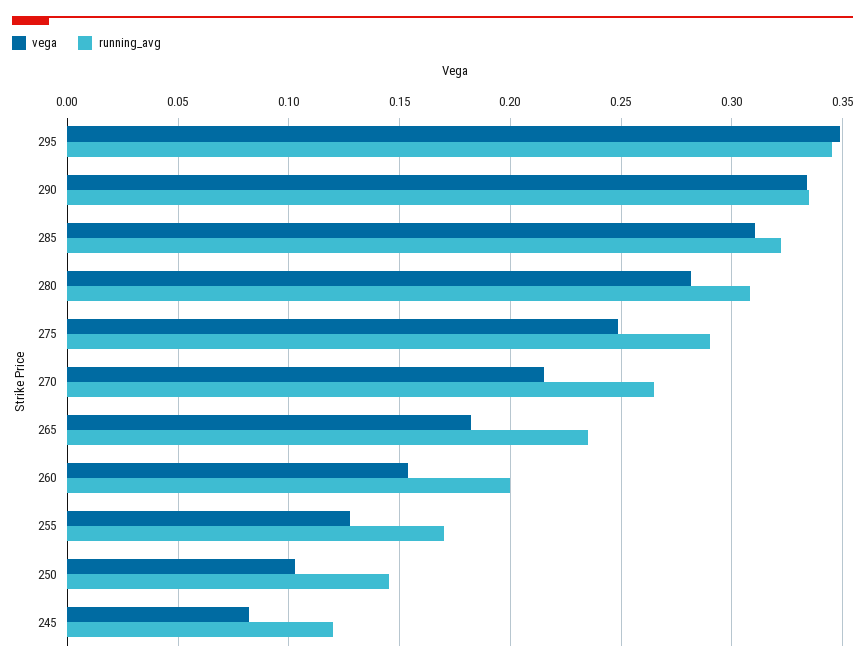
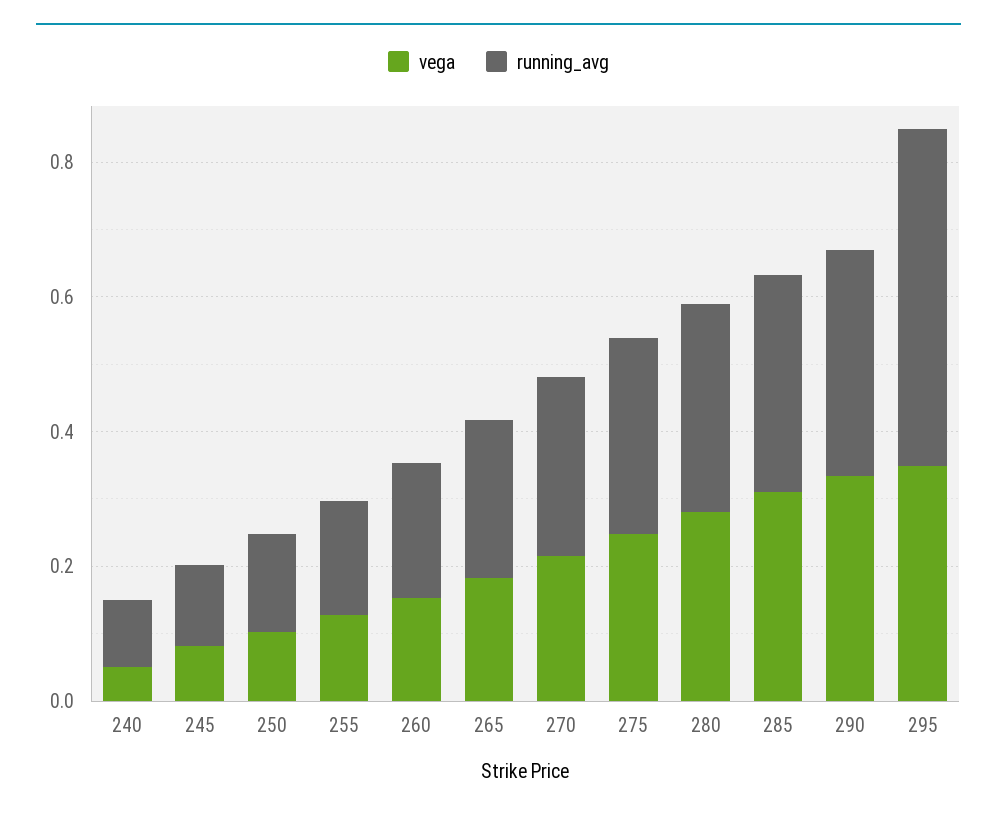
  {
    "vega": {
      "295": 0.35,
      "290": 0.335,
      "285": 0.31,
      "280": 0.28,
      "275": 0.25,
      "270": 0.215,
      "265": 0.18,
      "260": 0.155,
      "255": 0.13,
      "250": 0.105,
-     "245": 0.08
+     "245": 0.08,
+     "240": 0.05
    },
    "running_avg": {
-     "295": 0.345,
+     "295": 0.5,
      "290": 0.335,
      "285": 0.32,
      "280": 0.31,
      "275": 0.29,
      "270": 0.265,
      "265": 0.235,
      "260": 0.2,
      "255": 0.17,
      "250": 0.145,
-     "245": 0.12
+     "245": 0.12,
+     "240": 0.1
    }
  }

